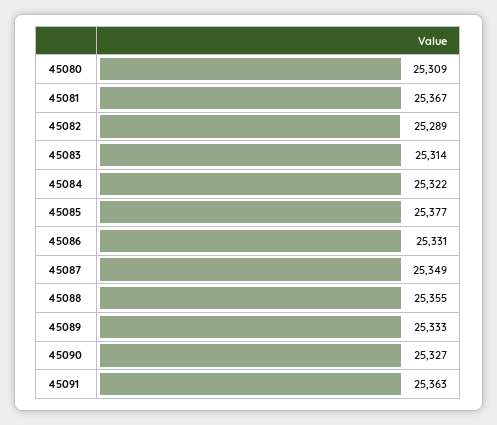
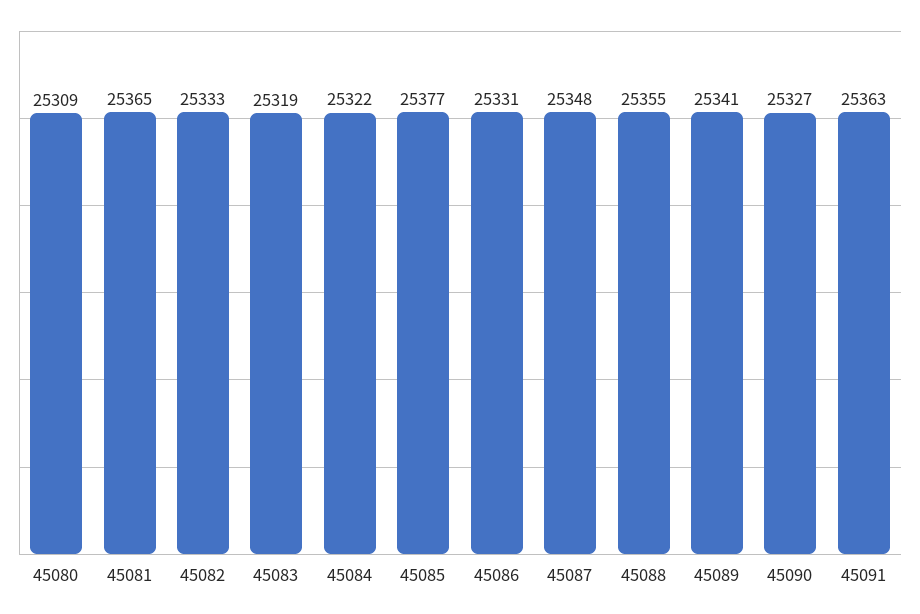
  {
    "45080": 25309,
-   "45081": 25367,
+   "45081": 25365,
-   "45082": 25289,
+   "45082": 25333,
-   "45083": 25314,
+   "45083": 25319,
    "45084": 25322,
    "45085": 25377,
    "45086": 25331,
-   "45087": 25349,
+   "45087": 25348,
    "45088": 25355,
-   "45089": 25333,
+   "45089": 25341,
    "45090": 25327,
    "45091": 25363
  }

